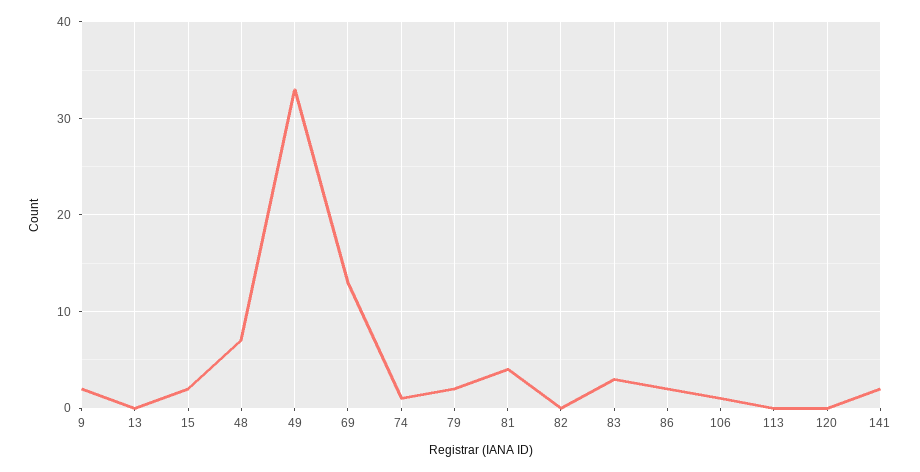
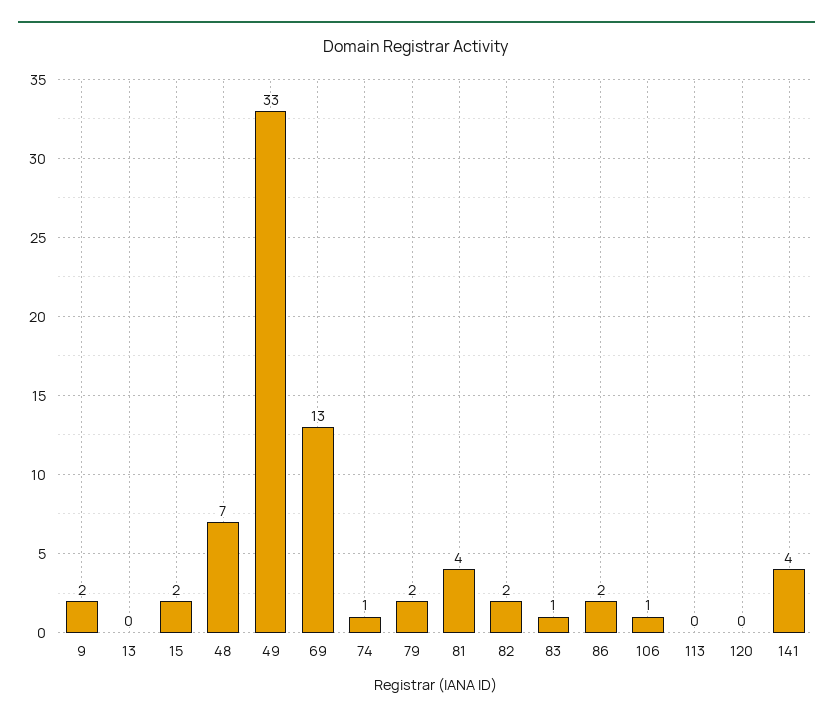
  {
    "9": 2,
    "13": 0,
    "15": 2,
    "48": 7,
    "49": 33,
    "69": 13,
    "74": 1,
    "79": 2,
    "81": 4,
-   "82": 0,
+   "82": 2,
-   "83": 3,
+   "83": 1,
    "86": 2,
    "106": 1,
    "113": 0,
    "120": 0,
-   "141": 2
+   "141": 4
  }

